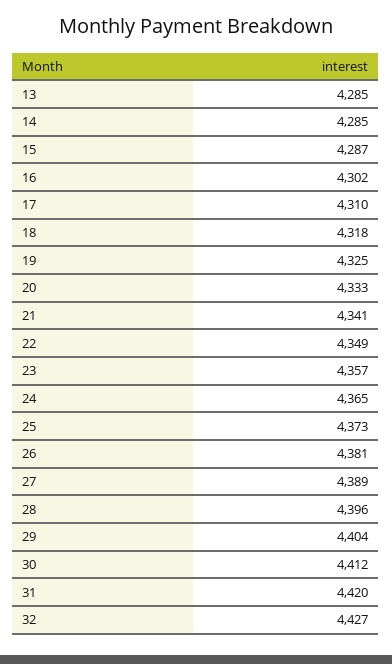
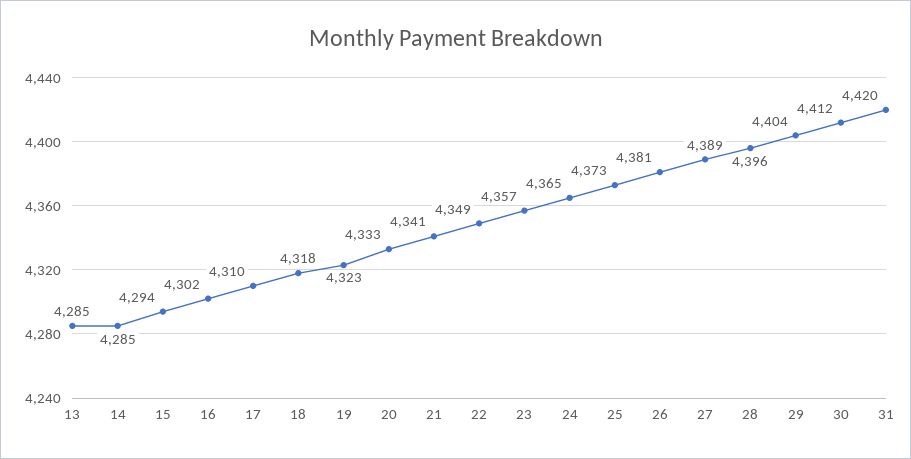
  {
    "13": 4285,
    "14": 4285,
-   "15": 4287,
+   "15": 4294,
    "16": 4302,
    "17": 4310,
    "18": 4318,
-   "19": 4325,
+   "19": 4323,
    "20": 4333,
    "21": 4341,
    "22": 4349,
    "23": 4357,
    "24": 4365,
    "25": 4373,
    "26": 4381,
    "27": 4389,
    "28": 4396,
    "29": 4404,
    "30": 4412,
-   "31": 4420,
+   "31": 4420
-   "32": 4427
  }

